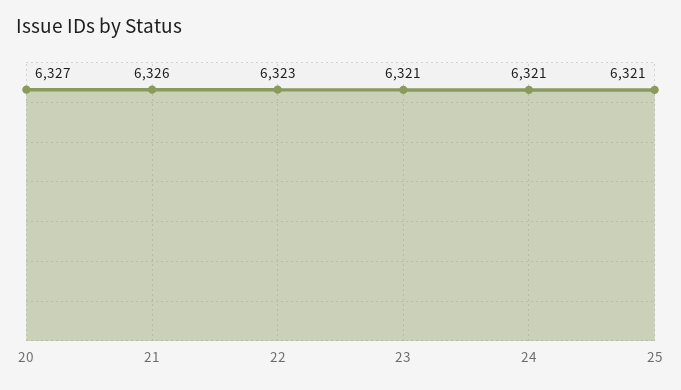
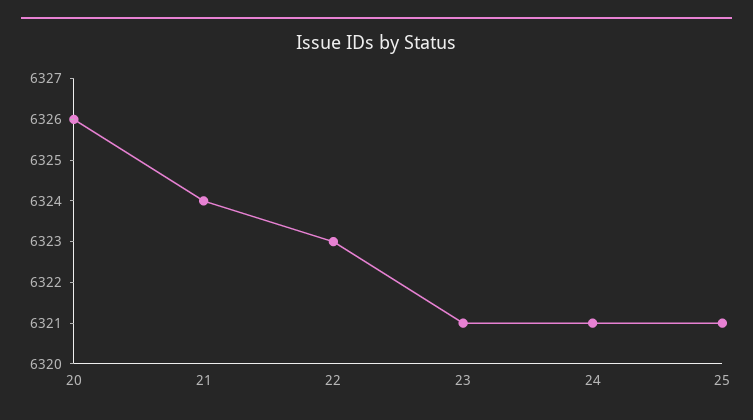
  {
-   "20": 6327,
+   "20": 6326,
-   "21": 6326,
+   "21": 6324,
    "22": 6323,
    "23": 6321,
    "24": 6321,
    "25": 6321
  }

